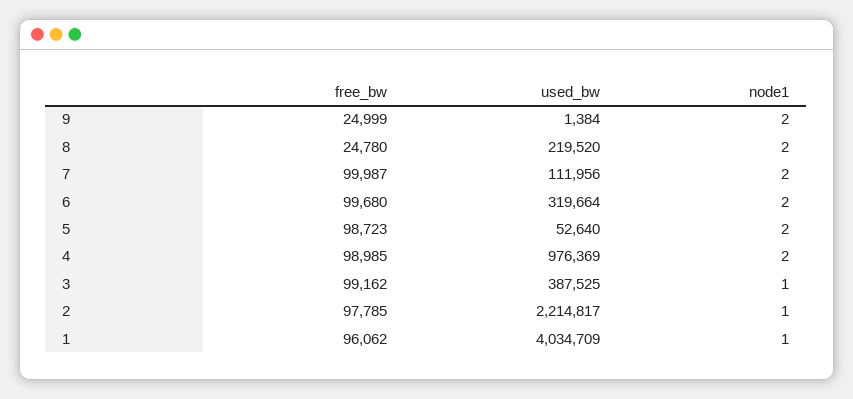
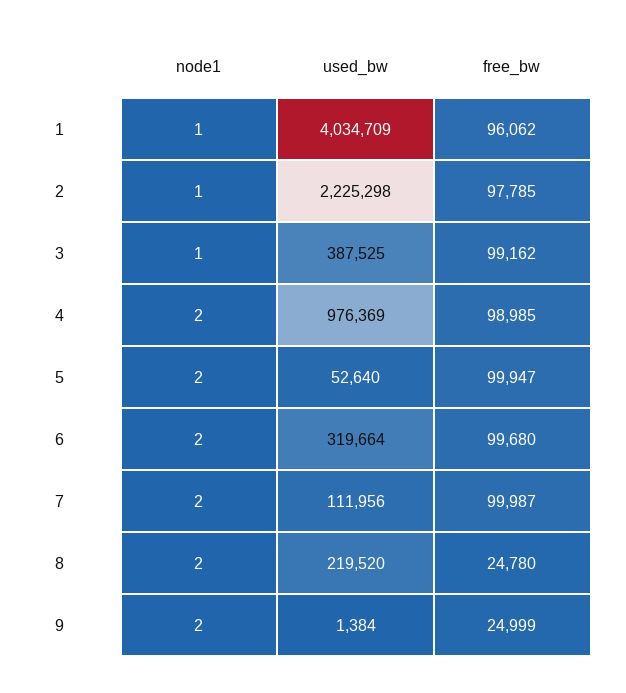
  {
    "free_bw": {
      "9": 24999,
      "8": 24780,
      "7": 99987,
      "6": 99680,
-     "5": 98723,
+     "5": 99947,
      "4": 98985,
      "3": 99162,
      "2": 97785,
      "1": 96062
    },
    "used_bw": {
      "9": 1384,
      "8": 219520,
      "7": 111956,
      "6": 319664,
      "5": 52640,
      "4": 976369,
      "3": 387525,
-     "2": 2214817,
+     "2": 2225298,
      "1": 4034709
    },
    "node1": {
      "9": 2,
      "8": 2,
      "7": 2,
      "6": 2,
      "5": 2,
      "4": 2,
      "3": 1,
      "2": 1,
      "1": 1
    }
  }

